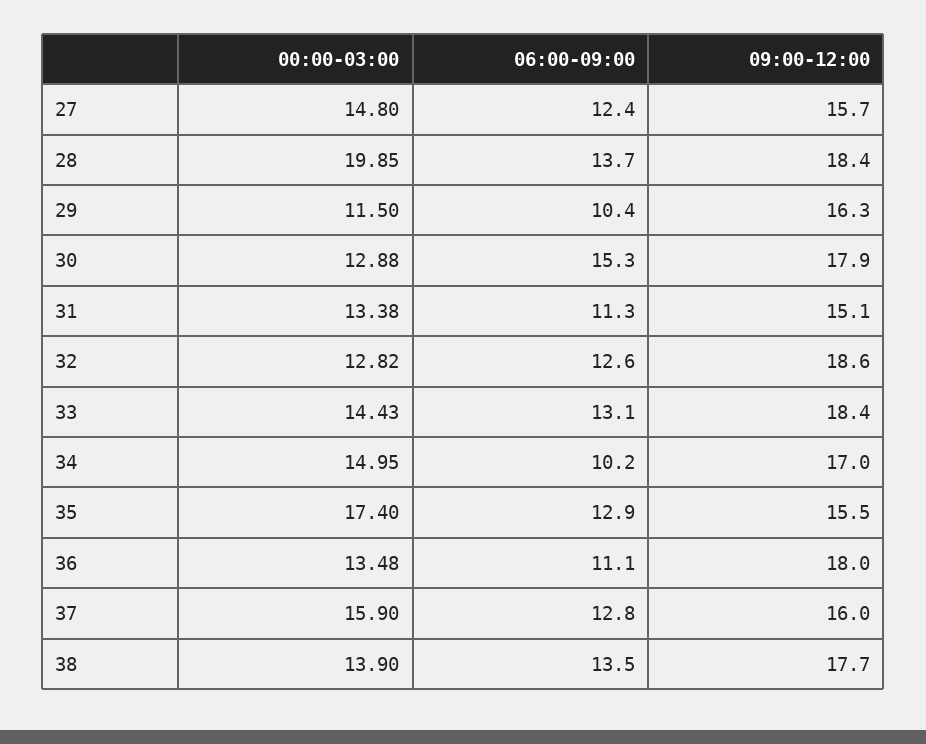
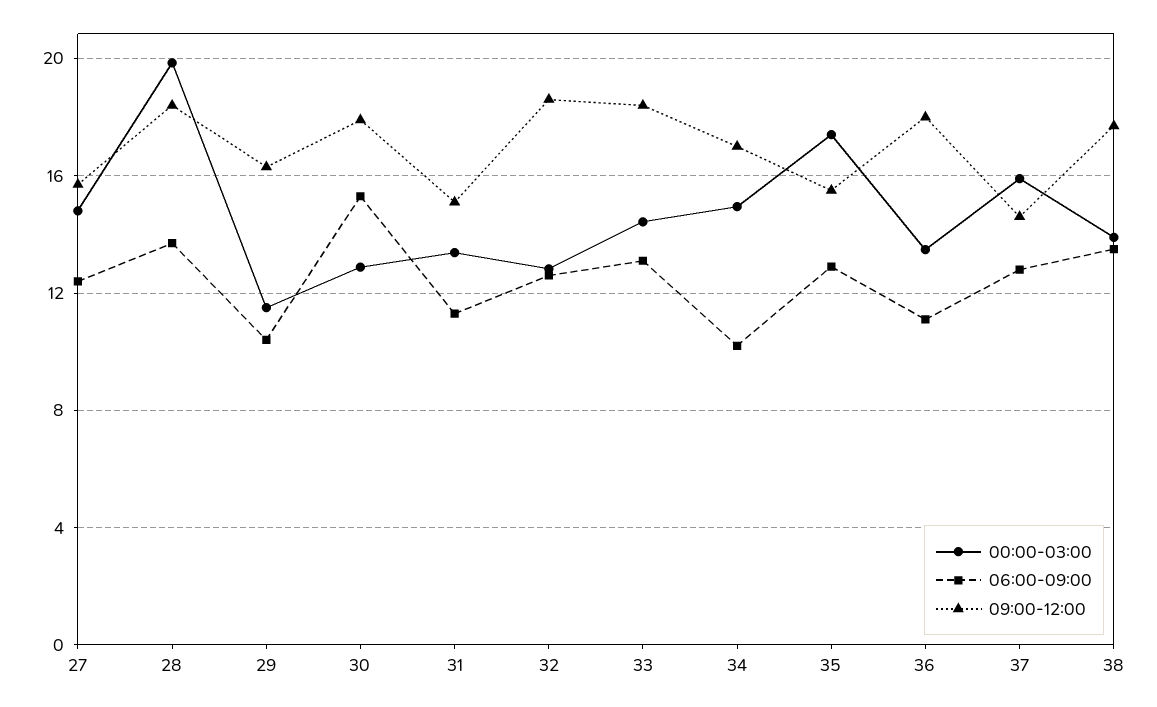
  {
    "00:00-03:00": {
      "27": 14.8,
      "28": 19.85,
      "29": 11.5,
      "30": 12.88,
      "31": 13.38,
      "32": 12.82,
      "33": 14.43,
      "34": 14.95,
      "35": 17.4,
      "36": 13.48,
      "37": 15.9,
      "38": 13.9
    },
    "06:00-09:00": {
      "27": 12.4,
      "28": 13.7,
      "29": 10.4,
      "30": 15.3,
      "31": 11.3,
      "32": 12.6,
      "33": 13.1,
      "34": 10.2,
      "35": 12.9,
      "36": 11.1,
      "37": 12.8,
      "38": 13.5
    },
    "09:00-12:00": {
      "27": 15.7,
      "28": 18.4,
      "29": 16.3,
      "30": 17.9,
      "31": 15.1,
      "32": 18.6,
      "33": 18.4,
      "34": 17,
      "35": 15.5,
      "36": 18,
-     "37": 16,
+     "37": 14.5,
      "38": 17.7
    }
  }

